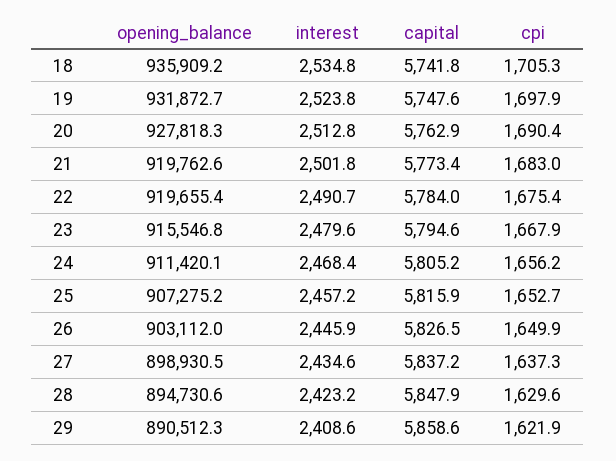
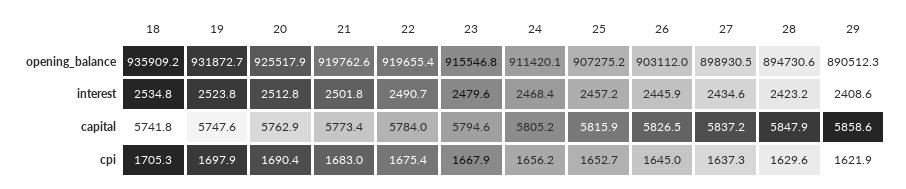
  {
    "opening_balance": {
      "18": 935909.2,
      "19": 931872.7,
-     "20": 927818.3,
+     "20": 925517.9,
      "21": 919762.6,
      "22": 919655.4,
      "23": 915546.8,
      "24": 911420.1,
      "25": 907275.2,
      "26": 903112,
      "27": 898930.5,
      "28": 894730.6,
      "29": 890512.3
    },
    "interest": {
      "18": 2534.8,
      "19": 2523.8,
      "20": 2512.8,
      "21": 2501.8,
      "22": 2490.7,
      "23": 2479.6,
      "24": 2468.4,
      "25": 2457.2,
      "26": 2445.9,
      "27": 2434.6,
      "28": 2423.2,
      "29": 2408.6
    },
    "capital": {
      "18": 5741.8,
      "19": 5747.6,
      "20": 5762.9,
      "21": 5773.4,
      "22": 5784,
      "23": 5794.6,
      "24": 5805.2,
      "25": 5815.9,
      "26": 5826.5,
      "27": 5837.2,
      "28": 5847.9,
      "29": 5858.6
    },
    "cpi": {
      "18": 1705.3,
      "19": 1697.9,
      "20": 1690.4,
      "21": 1683,
      "22": 1675.4,
      "23": 1667.9,
      "24": 1656.2,
      "25": 1652.7,
-     "26": 1649.9,
+     "26": 1645,
      "27": 1637.3,
      "28": 1629.6,
      "29": 1621.9
    }
  }

